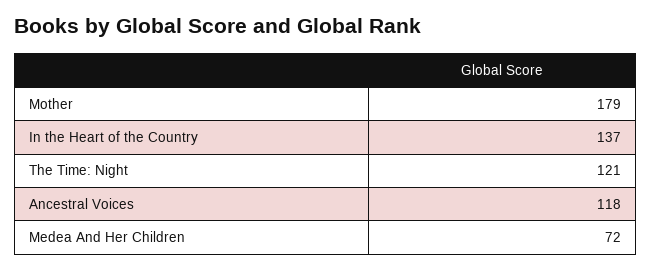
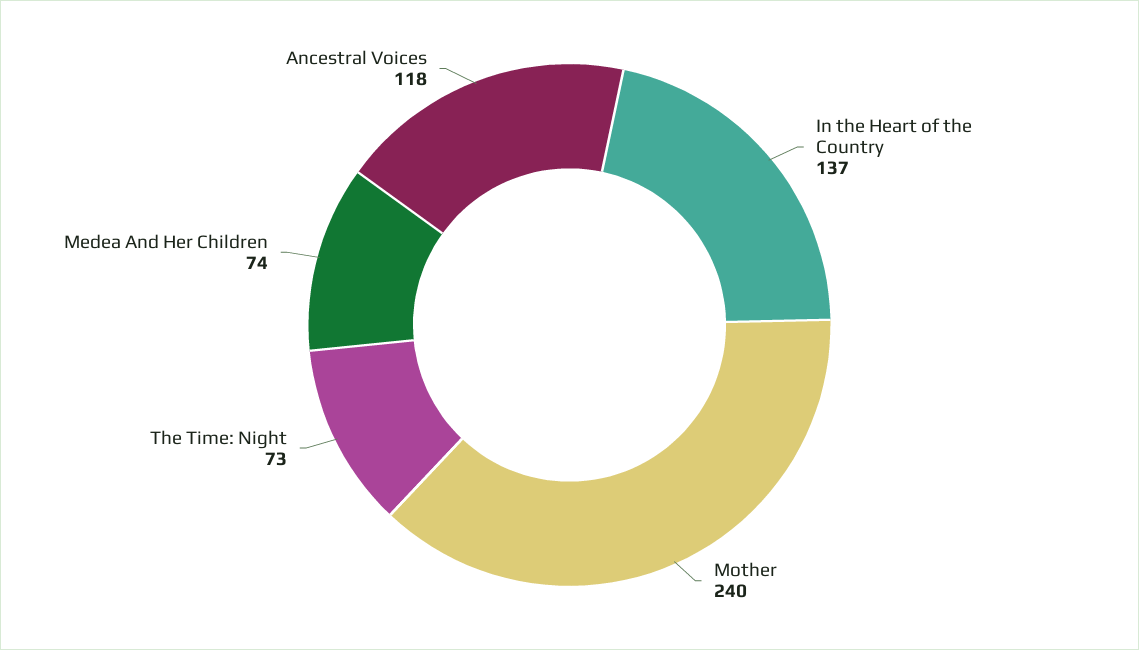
  {
-   "Mother": 179,
+   "Mother": 240,
    "In the Heart of the Country": 137,
-   "The Time: Night": 121,
+   "The Time: Night": 73,
    "Ancestral Voices": 118,
-   "Medea And Her Children": 72
+   "Medea And Her Children": 74
  }

